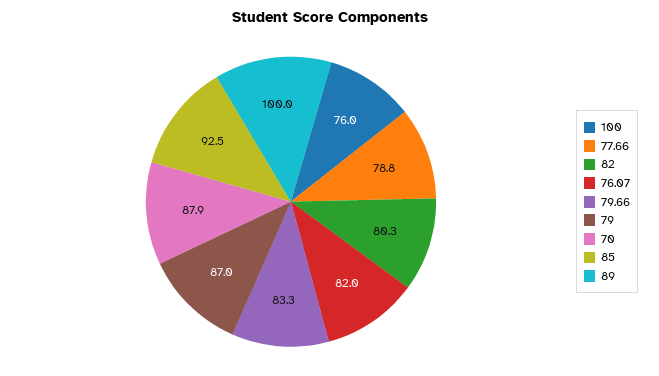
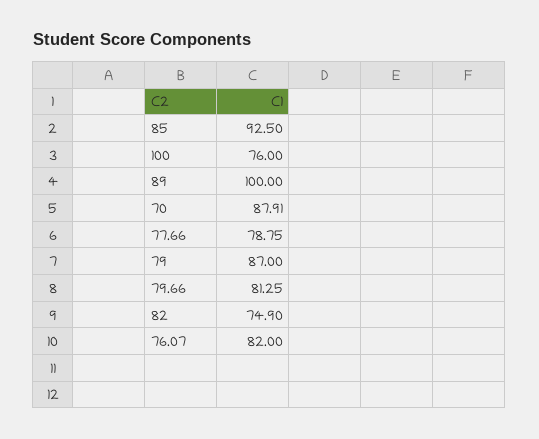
  {
    "100": 76,
    "77.66": 78.75,
-   "82": 80.3,
+   "82": 74.9,
    "76.07": 82,
-   "79.66": 83.3,
+   "79.66": 81.25,
    "79": 87,
    "70": 87.91,
    "85": 92.5,
    "89": 100
  }

